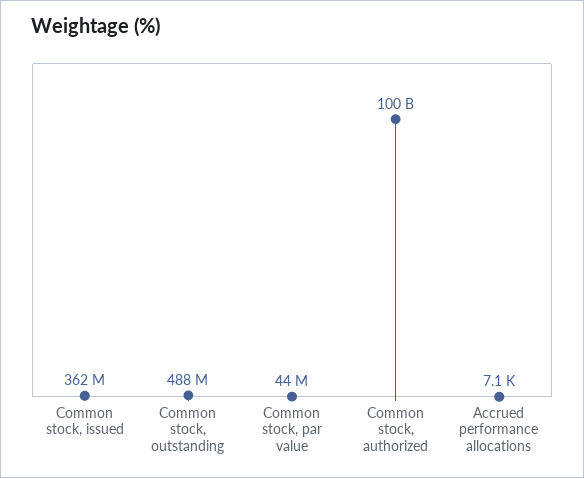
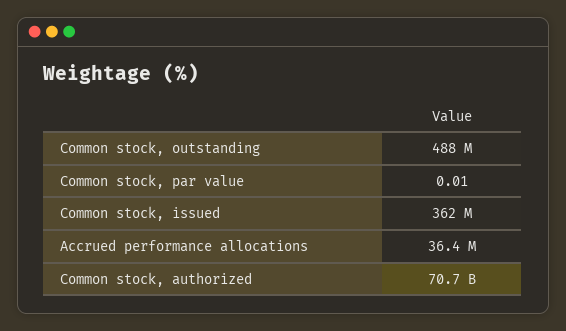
  {
    "Common stock, issued": 362000000,
    "Common stock, outstanding": 488000000,
-   "Common stock, par value": 44000000,
+   "Common stock, par value": 0.01,
-   "Common stock, authorized": 100000000000,
+   "Common stock, authorized": 70700000000,
-   "Accrued performance allocations": 7100
+   "Accrued performance allocations": 36400000
  }

